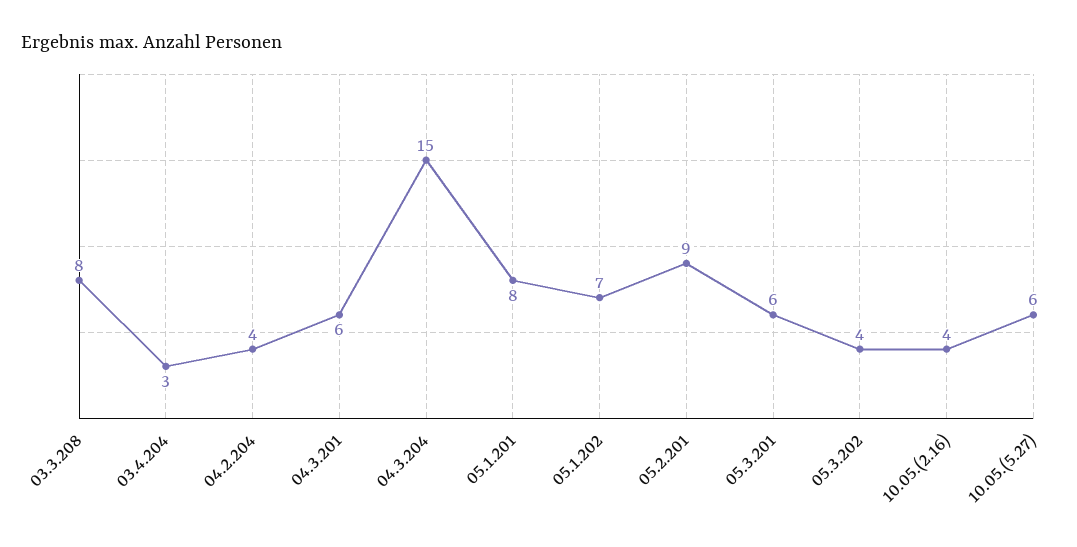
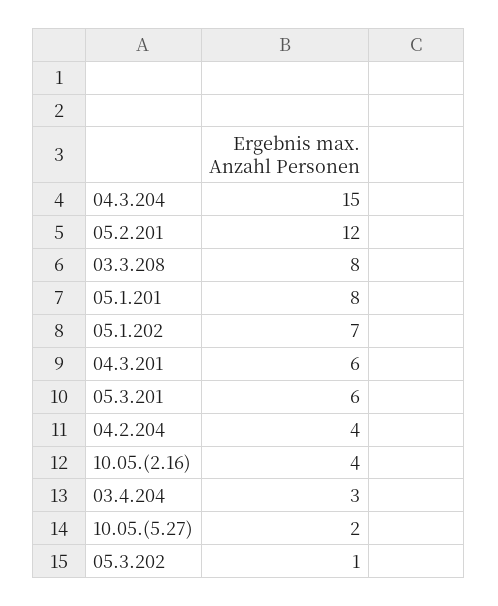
  {
    "03.3.208": 8,
    "03.4.204": 3,
    "04.2.204": 4,
    "04.3.201": 6,
    "04.3.204": 15,
    "05.1.201": 8,
    "05.1.202": 7,
-   "05.2.201": 9,
+   "05.2.201": 12,
    "05.3.201": 6,
-   "05.3.202": 4,
+   "05.3.202": 1,
    "10.05.(2.16)": 4,
-   "10.05.(5.27)": 6
+   "10.05.(5.27)": 2
  }

